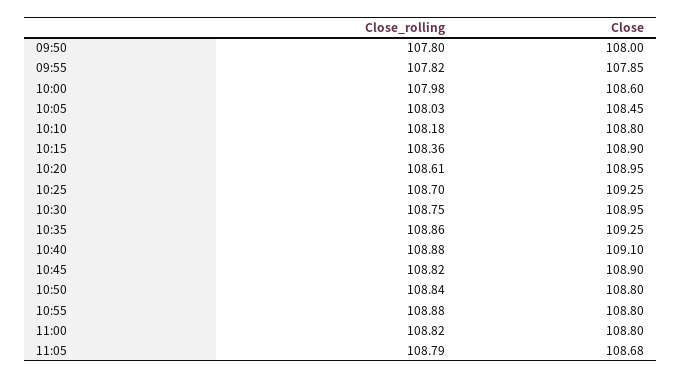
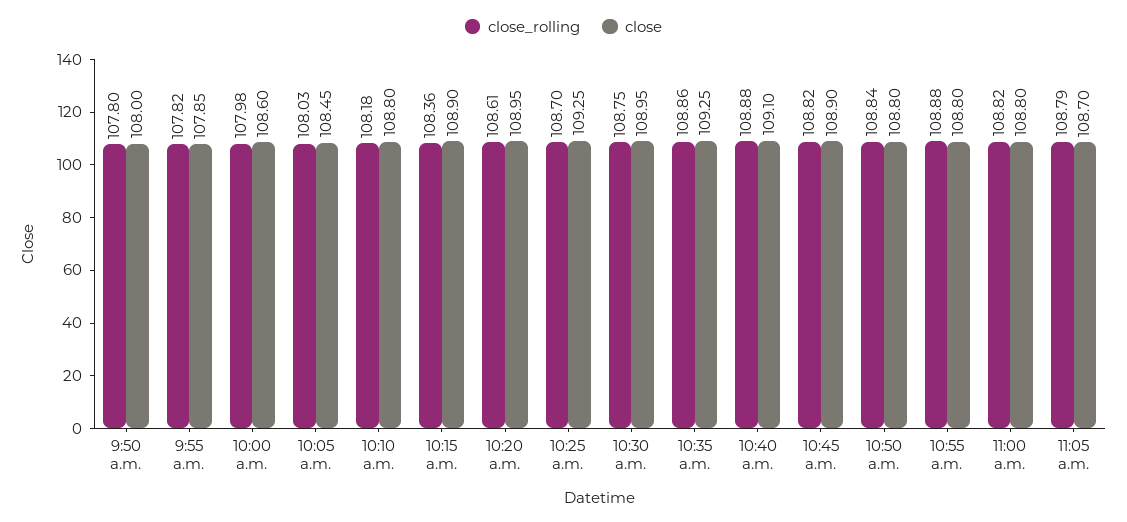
  {
    "Close_rolling": {
      "09:50": 107.8,
      "09:55": 107.82,
      "10:00": 107.98,
      "10:05": 108.03,
      "10:10": 108.18,
      "10:15": 108.36,
      "10:20": 108.61,
      "10:25": 108.7,
      "10:30": 108.75,
      "10:35": 108.86,
      "10:40": 108.88,
      "10:45": 108.82,
      "10:50": 108.84,
      "10:55": 108.88,
      "11:00": 108.82,
      "11:05": 108.79
    },
    "Close": {
      "09:50": 108,
      "09:55": 107.85,
      "10:00": 108.6,
      "10:05": 108.45,
      "10:10": 108.8,
      "10:15": 108.9,
      "10:20": 108.95,
      "10:25": 109.25,
      "10:30": 108.95,
      "10:35": 109.25,
      "10:40": 109.1,
      "10:45": 108.9,
      "10:50": 108.8,
      "10:55": 108.8,
      "11:00": 108.8,
-     "11:05": 108.68
+     "11:05": 108.7
    }
  }

